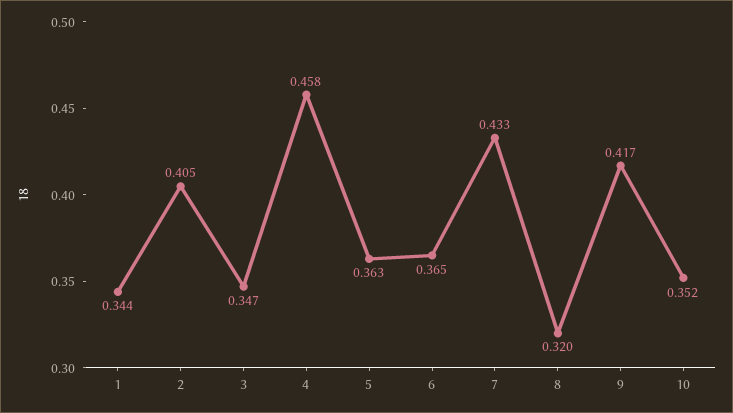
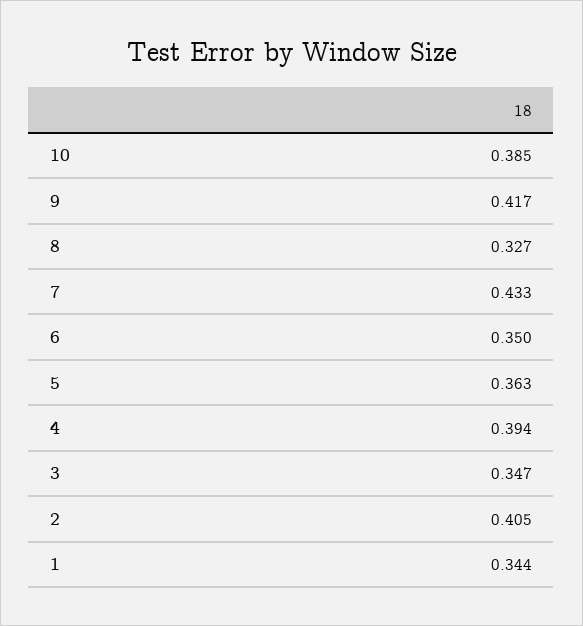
  {
    "1": 0.344,
    "2": 0.405,
    "3": 0.347,
-   "4": 0.458,
+   "4": 0.394,
    "5": 0.363,
-   "6": 0.365,
+   "6": 0.35,
    "7": 0.433,
-   "8": 0.32,
+   "8": 0.327,
    "9": 0.417,
-   "10": 0.352
+   "10": 0.385
  }

